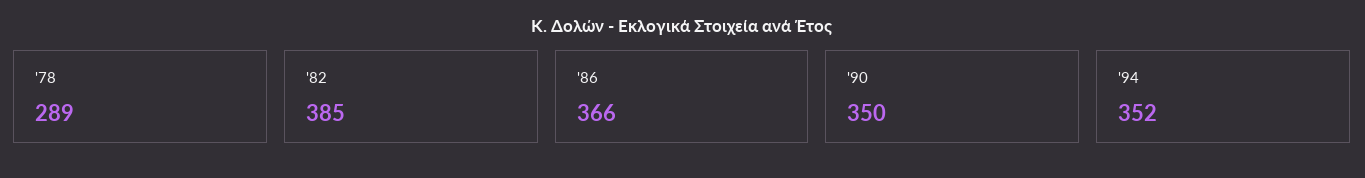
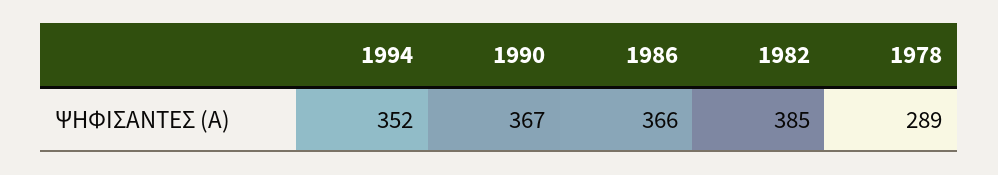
  {
    "'78": 289,
    "'82": 385,
    "'86": 366,
-   "'90": 350,
+   "'90": 367,
    "'94": 352
  }

